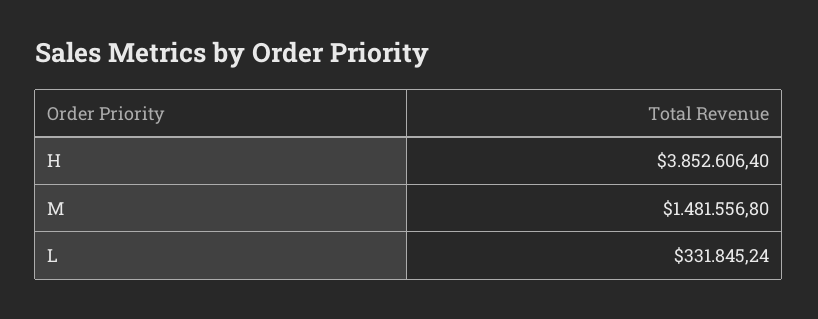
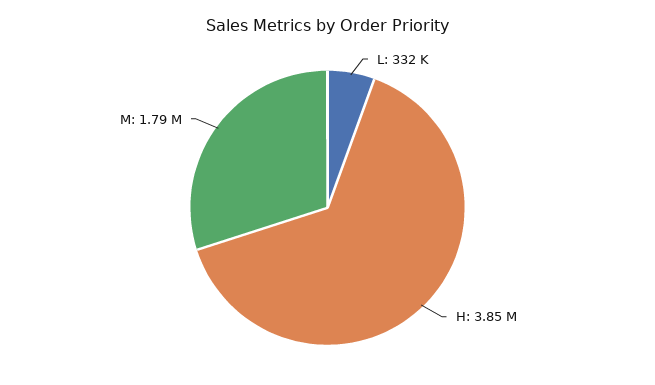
  {
    "H": 3852606.4,
-   "M": 1481556.8,
+   "M": 1790000,
    "L": 331845.24
  }

